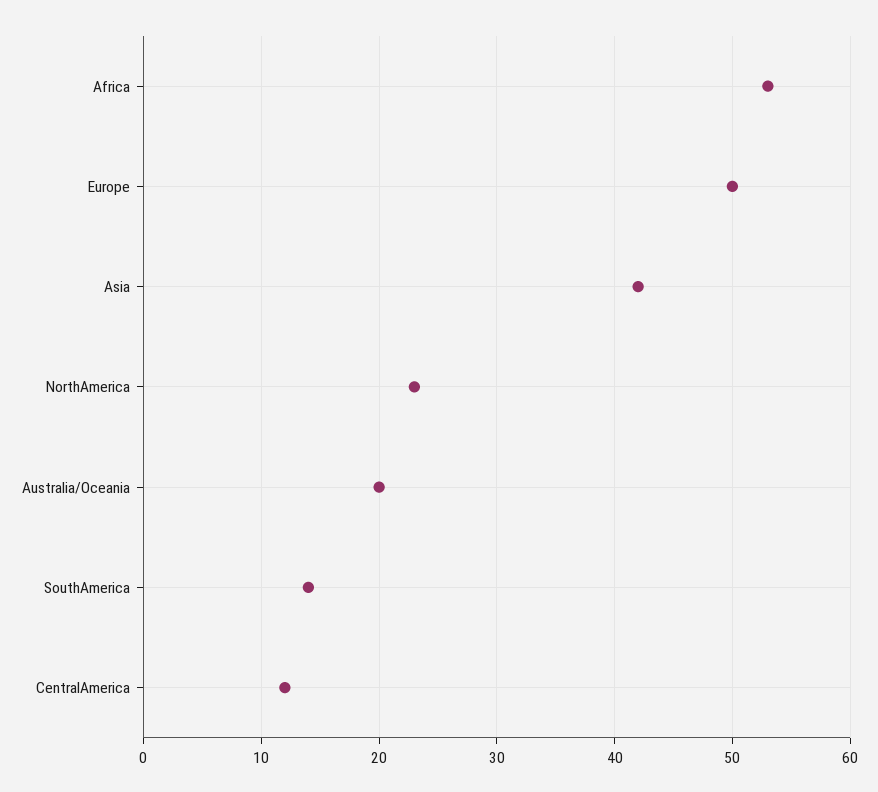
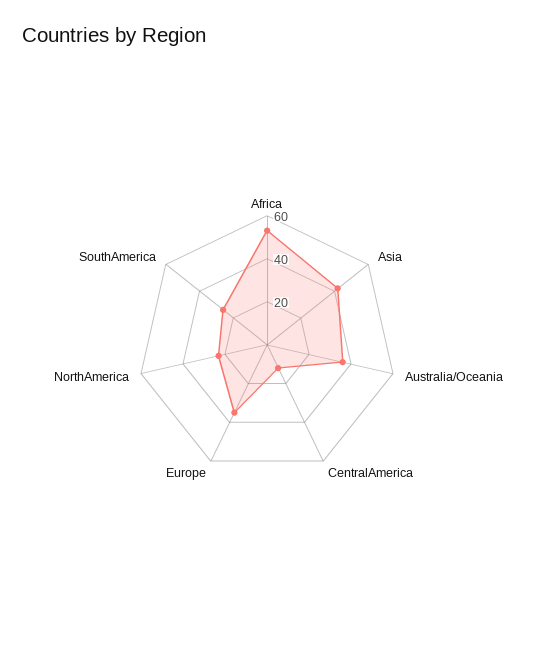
  {
    "Africa": 53,
-   "Europe": 50,
+   "Europe": 35,
    "Asia": 42,
    "NorthAmerica": 23,
-   "Australia/Oceania": 20,
+   "Australia/Oceania": 35,
-   "SouthAmerica": 14,
+   "SouthAmerica": 25,
    "CentralAmerica": 12
  }

